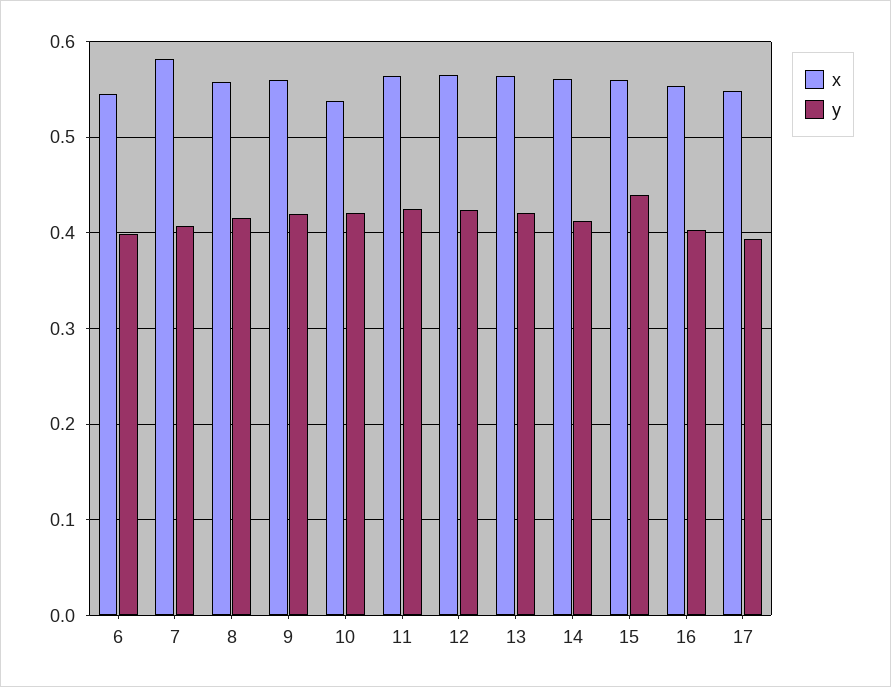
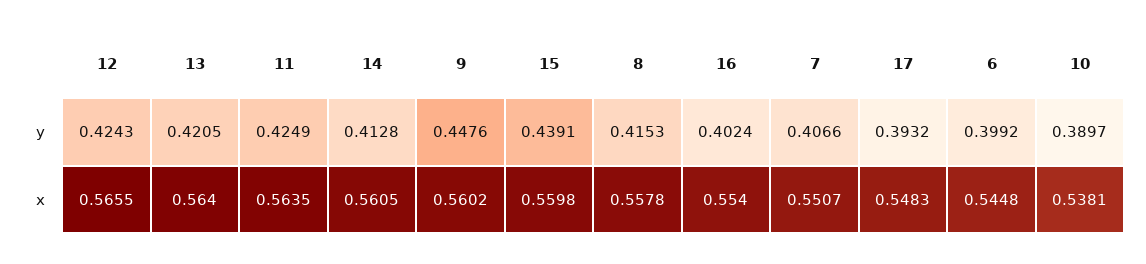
  {
    "x": {
      "6": 0.5448,
-     "7": 0.58,
+     "7": 0.5507,
      "8": 0.5578,
      "9": 0.5602,
      "10": 0.5381,
      "11": 0.5635,
      "12": 0.5655,
      "13": 0.564,
      "14": 0.5605,
      "15": 0.5598,
      "16": 0.554,
      "17": 0.5483
    },
    "y": {
      "6": 0.3992,
      "7": 0.4066,
      "8": 0.4153,
-     "9": 0.42,
+     "9": 0.4476,
-     "10": 0.42,
+     "10": 0.3897,
      "11": 0.4249,
      "12": 0.4243,
      "13": 0.4205,
      "14": 0.4128,
      "15": 0.4391,
      "16": 0.4024,
      "17": 0.3932
    }
  }

